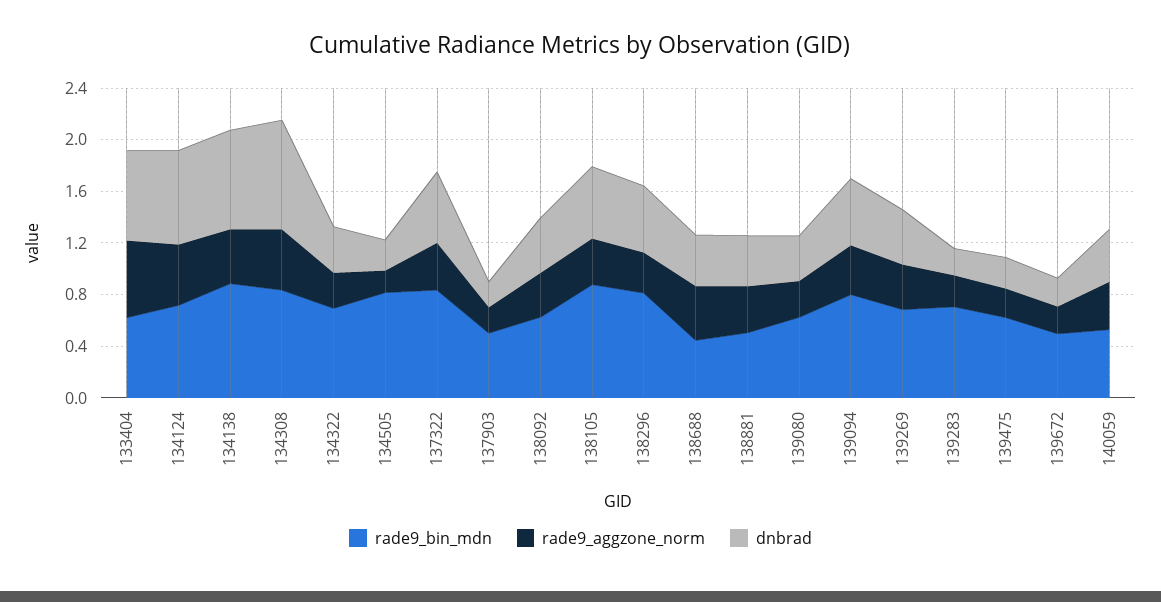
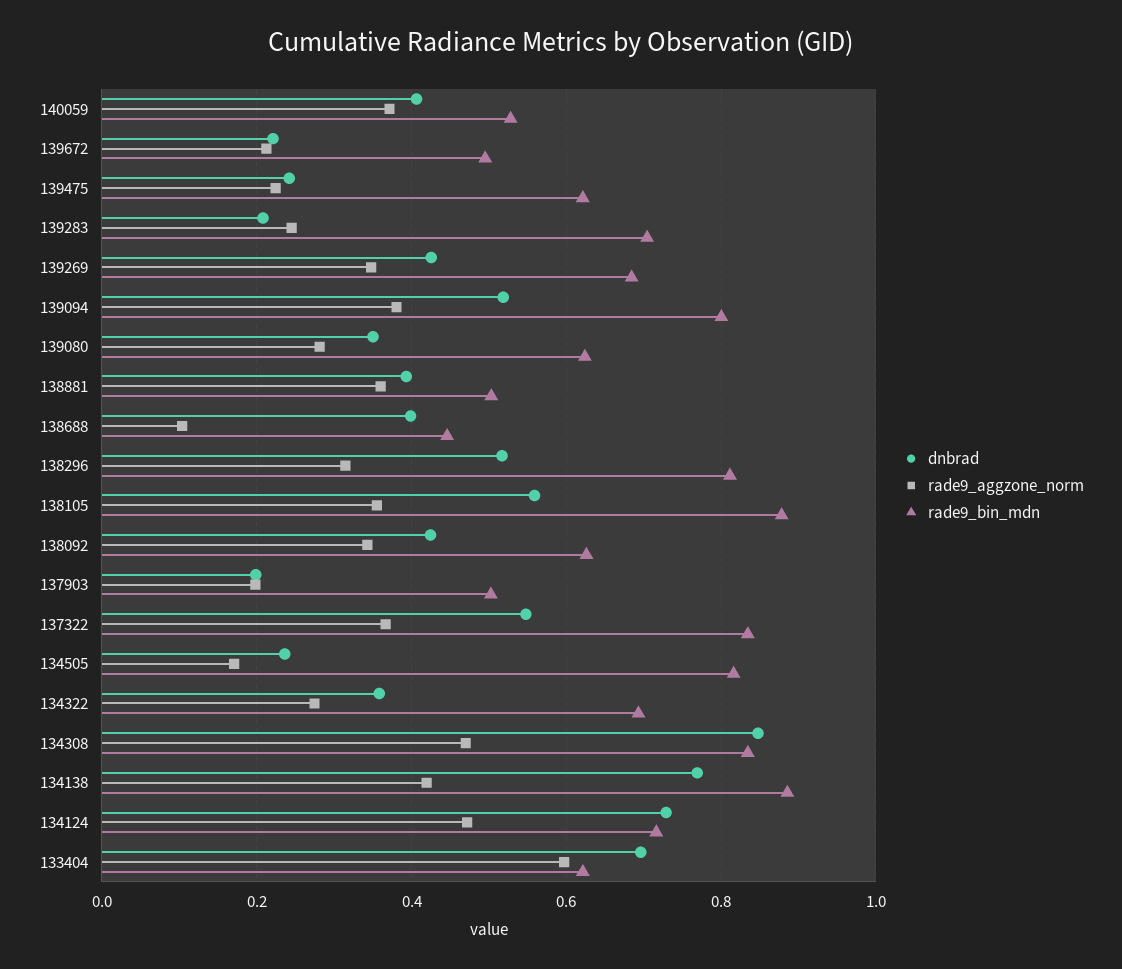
  {
    "rade9_bin_mdn": {
      "133404": 0.62,
      "134124": 0.72,
      "134138": 0.88,
      "134308": 0.84,
      "134322": 0.7,
      "134505": 0.82,
      "137322": 0.84,
      "137903": 0.5,
      "138092": 0.62,
      "138105": 0.88,
      "138296": 0.82,
      "138688": 0.44,
      "138881": 0.5,
      "139080": 0.62,
      "139094": 0.8,
      "139269": 0.68,
      "139283": 0.7,
      "139475": 0.62,
      "139672": 0.5,
      "140059": 0.52
    },
    "rade9_aggzone_norm": {
      "133404": 0.6,
      "134124": 0.48,
      "134138": 0.42,
      "134308": 0.48,
      "134322": 0.28,
      "134505": 0.18,
      "137322": 0.36,
      "137903": 0.2,
      "138092": 0.34,
      "138105": 0.36,
      "138296": 0.32,
-     "138688": 0.4,
+     "138688": 0.1,
      "138881": 0.36,
      "139080": 0.28,
      "139094": 0.38,
      "139269": 0.34,
      "139283": 0.24,
      "139475": 0.22,
      "139672": 0.22,
      "140059": 0.38
    },
    "dnbrad": {
      "133404": 0.7,
      "134124": 0.72,
      "134138": 0.76,
      "134308": 0.84,
      "134322": 0.36,
      "134505": 0.24,
      "137322": 0.54,
      "137903": 0.2,
      "138092": 0.42,
      "138105": 0.56,
      "138296": 0.52,
      "138688": 0.4,
      "138881": 0.4,
      "139080": 0.36,
      "139094": 0.52,
      "139269": 0.42,
      "139283": 0.2,
      "139475": 0.24,
      "139672": 0.22,
      "140059": 0.4
    }
  }

